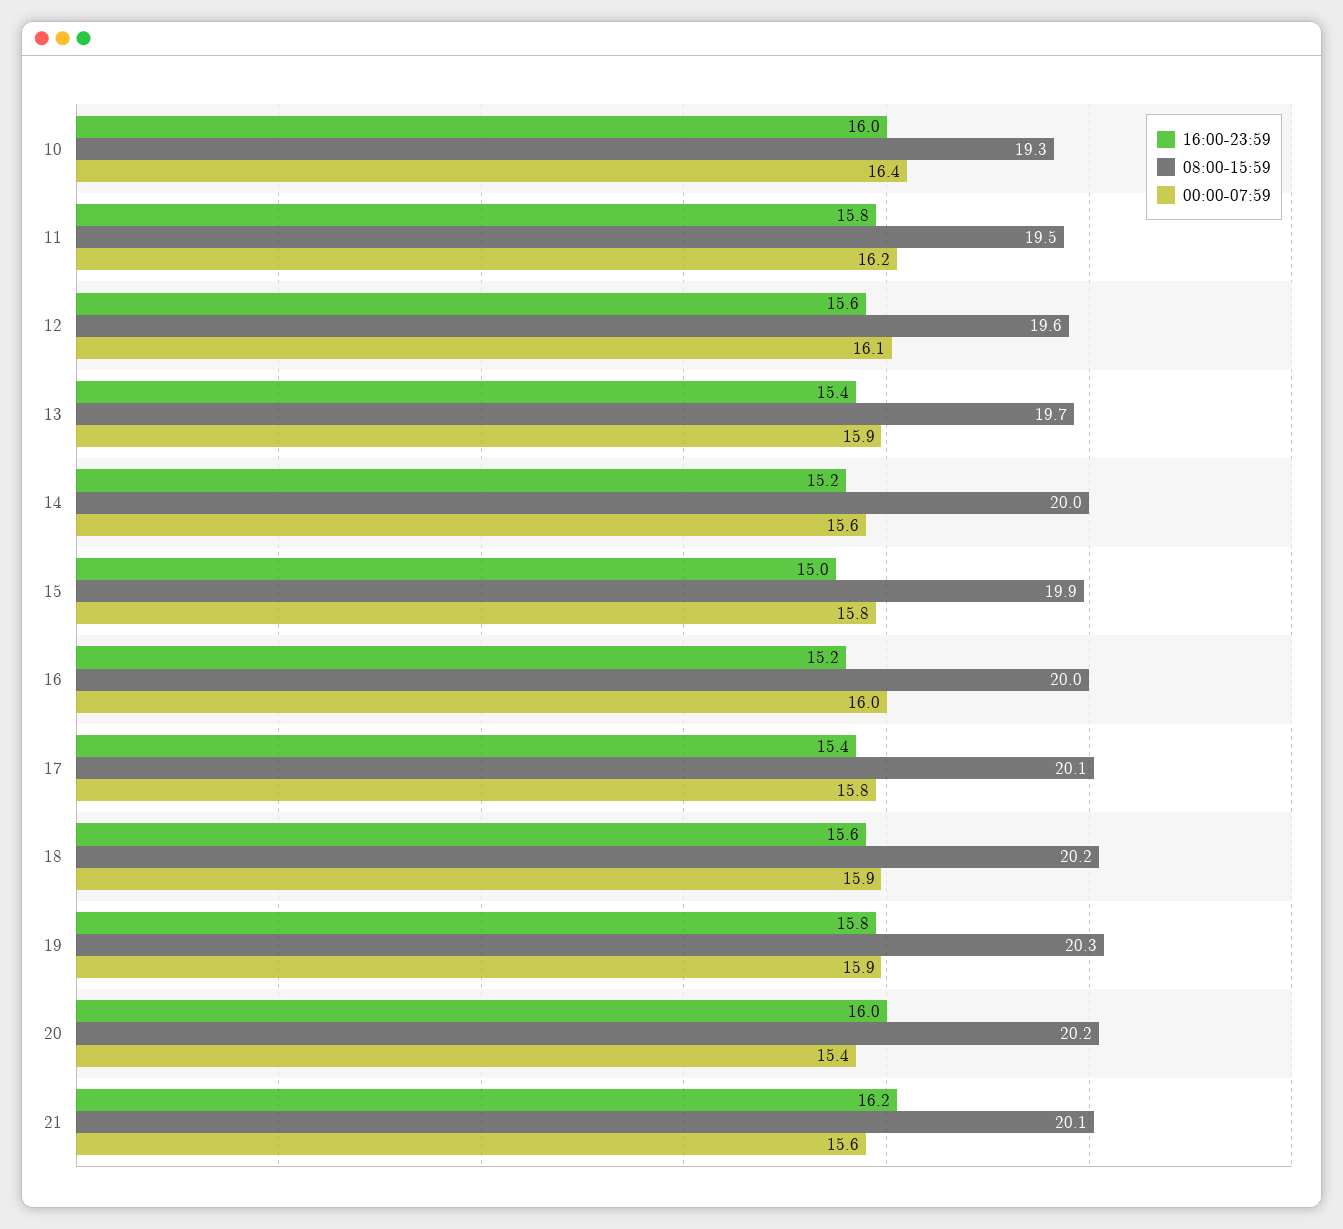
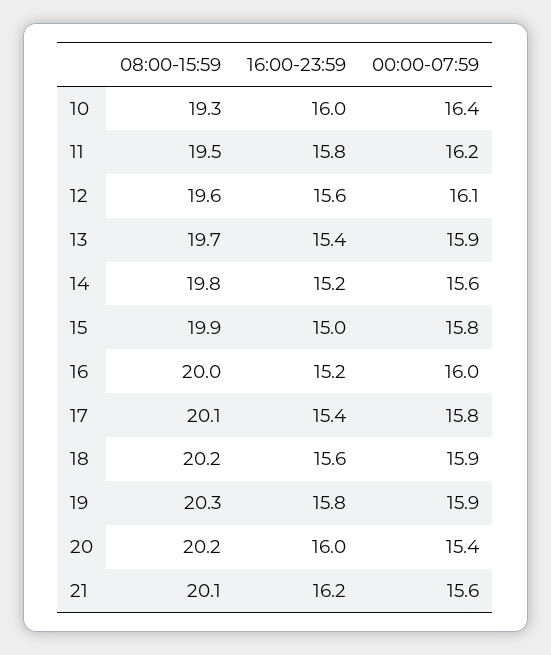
  {
    "16:00-23:59": {
      "10": 16,
      "11": 15.8,
      "12": 15.6,
      "13": 15.4,
      "14": 15.2,
      "15": 15,
      "16": 15.2,
      "17": 15.4,
      "18": 15.6,
      "19": 15.8,
      "20": 16,
      "21": 16.2
    },
    "08:00-15:59": {
      "10": 19.3,
      "11": 19.5,
      "12": 19.6,
      "13": 19.7,
-     "14": 20,
+     "14": 19.8,
      "15": 19.9,
      "16": 20,
      "17": 20.1,
      "18": 20.2,
      "19": 20.3,
      "20": 20.2,
      "21": 20.1
    },
    "00:00-07:59": {
      "10": 16.4,
      "11": 16.2,
      "12": 16.1,
      "13": 15.9,
      "14": 15.6,
      "15": 15.8,
      "16": 16,
      "17": 15.8,
      "18": 15.9,
      "19": 15.9,
      "20": 15.4,
      "21": 15.6
    }
  }

